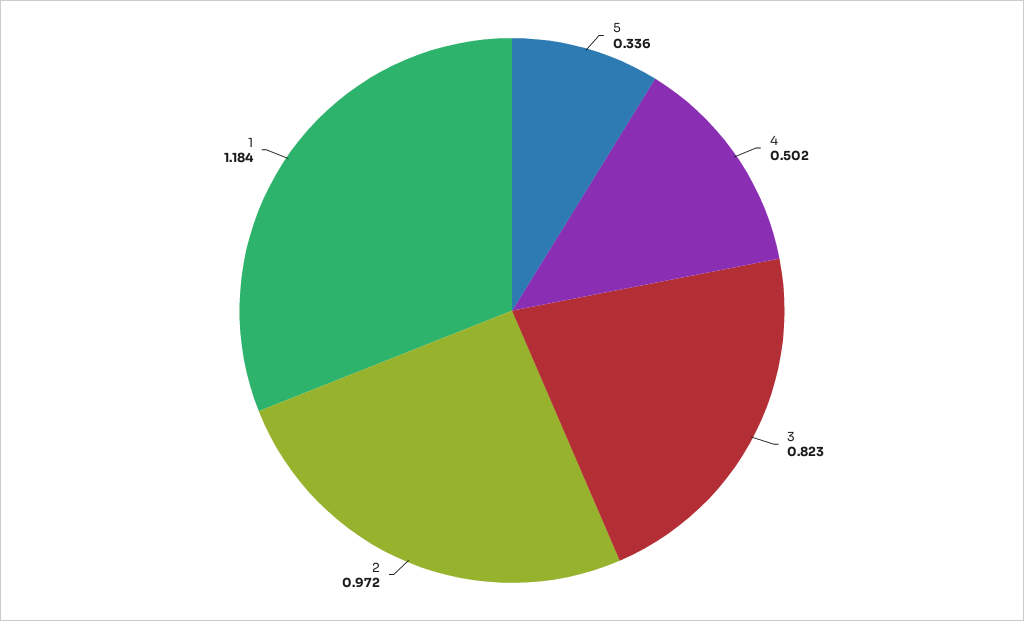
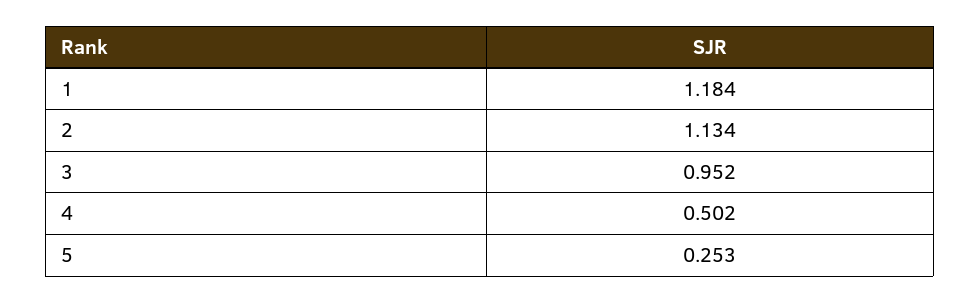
  {
-   "5": 0.336,
+   "5": 0.253,
    "4": 0.502,
-   "3": 0.823,
+   "3": 0.952,
-   "2": 0.972,
+   "2": 1.134,
    "1": 1.184
  }

